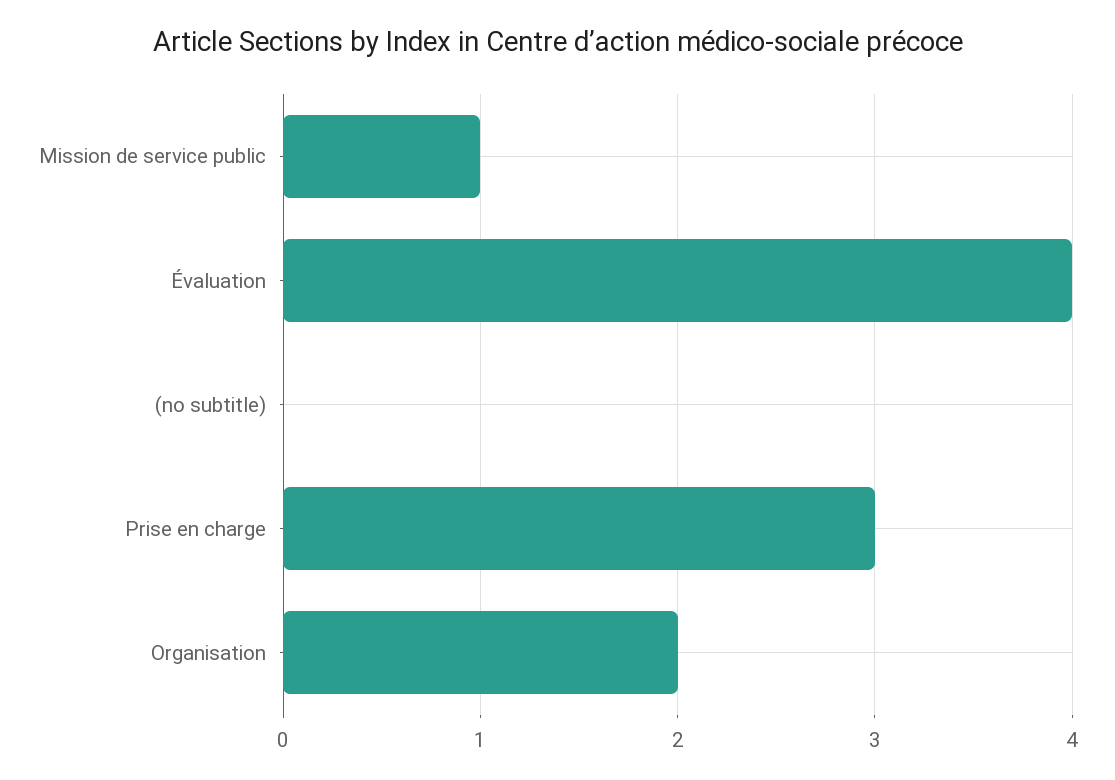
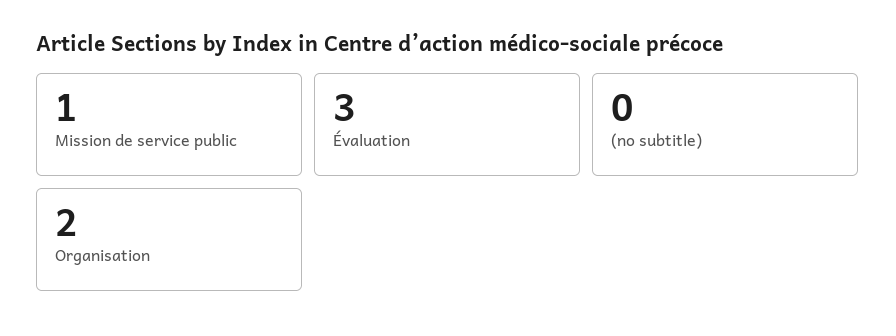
  {
    "Mission de service public": 1,
-   "Évaluation": 4,
+   "Évaluation": 3,
    "(no subtitle)": 0,
-   "Prise en charge": 3,
    "Organisation": 2
  }

